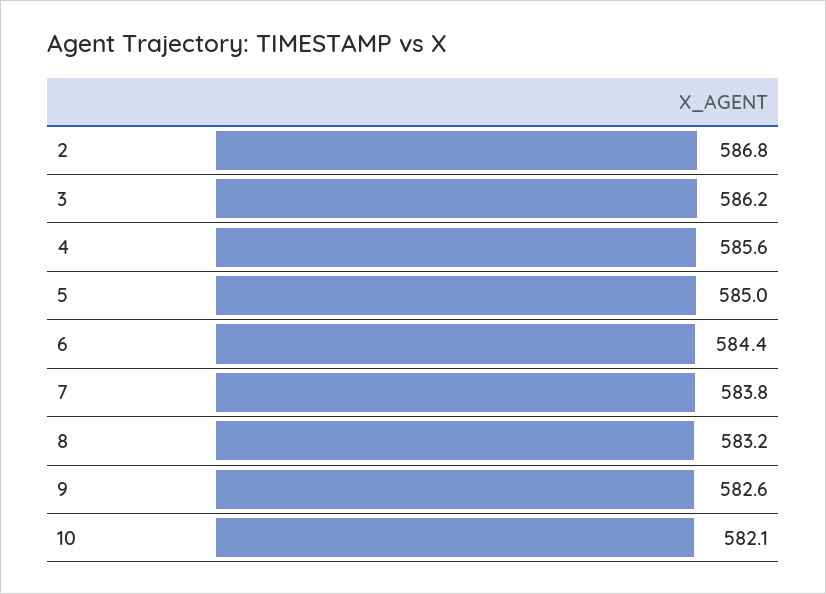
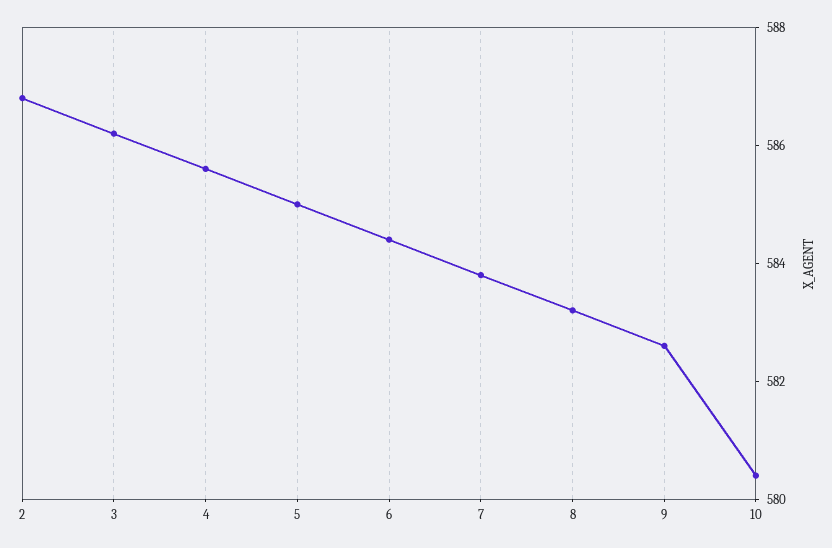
  {
    "2": 586.8,
    "3": 586.2,
    "4": 585.6,
    "5": 585,
    "6": 584.4,
    "7": 583.8,
    "8": 583.2,
    "9": 582.6,
-   "10": 582.1
+   "10": 580.5
  }

